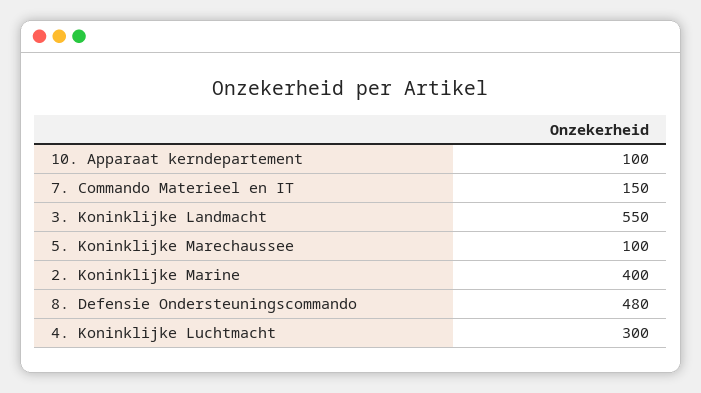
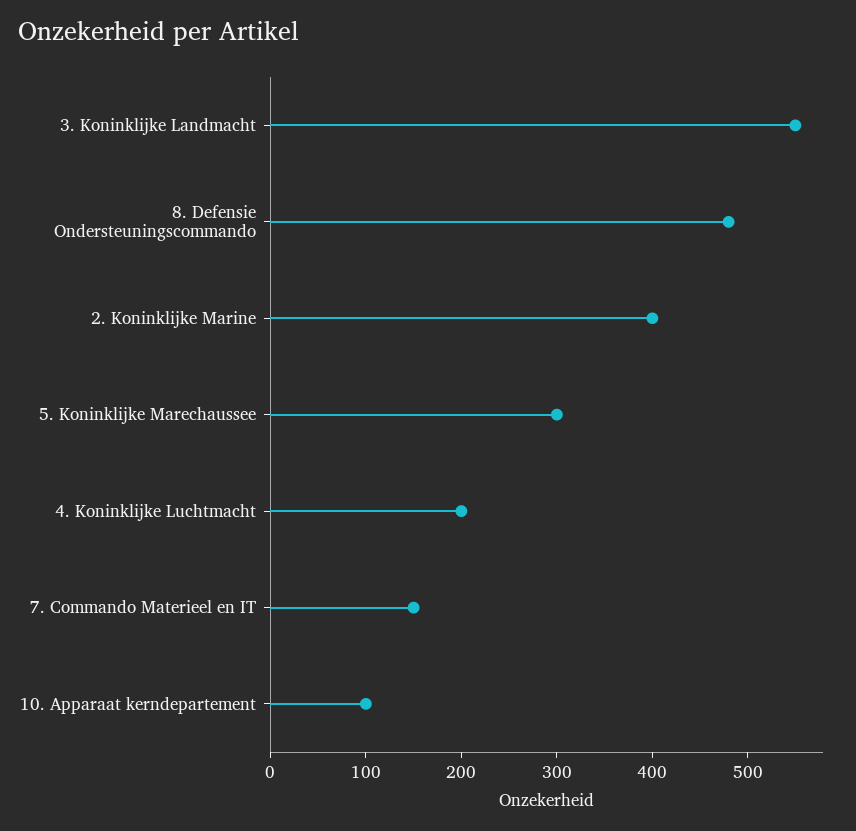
  {
    "10. Apparaat kerndepartement": 100,
    "7. Commando Materieel en IT": 150,
    "3. Koninklijke Landmacht": 550,
-   "5. Koninklijke Marechaussee": 100,
+   "5. Koninklijke Marechaussee": 300,
    "2. Koninklijke Marine": 400,
    "8. Defensie Ondersteuningscommando": 480,
-   "4. Koninklijke Luchtmacht": 300
+   "4. Koninklijke Luchtmacht": 200
  }

